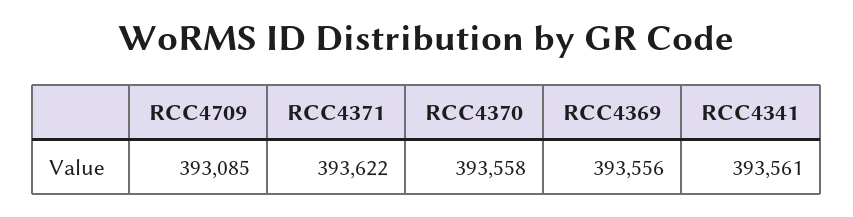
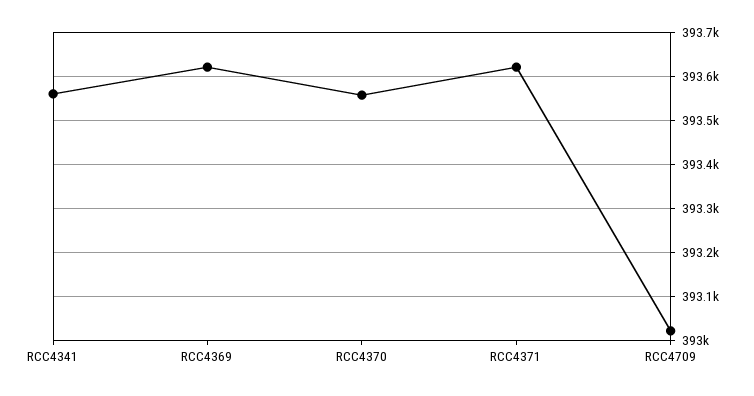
  {
-   "RCC4709": 393085,
+   "RCC4709": 393020,
    "RCC4371": 393622,
    "RCC4370": 393558,
-   "RCC4369": 393556,
+   "RCC4369": 393620,
    "RCC4341": 393561
  }

